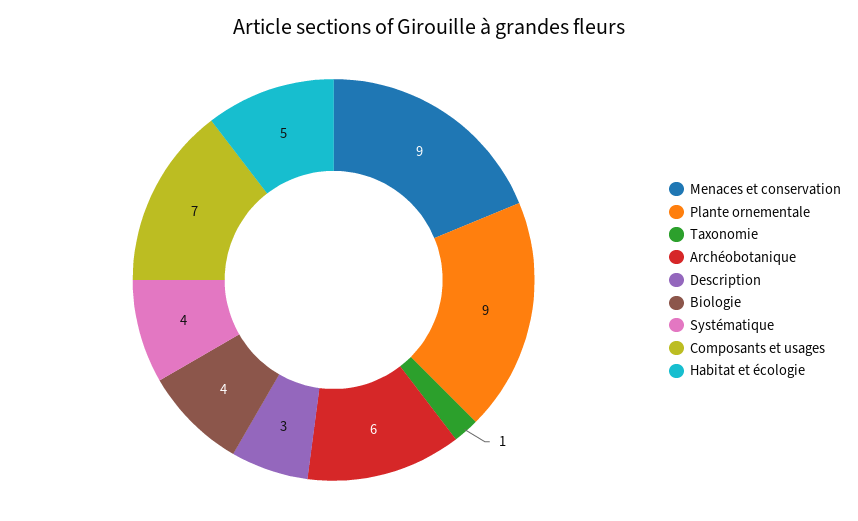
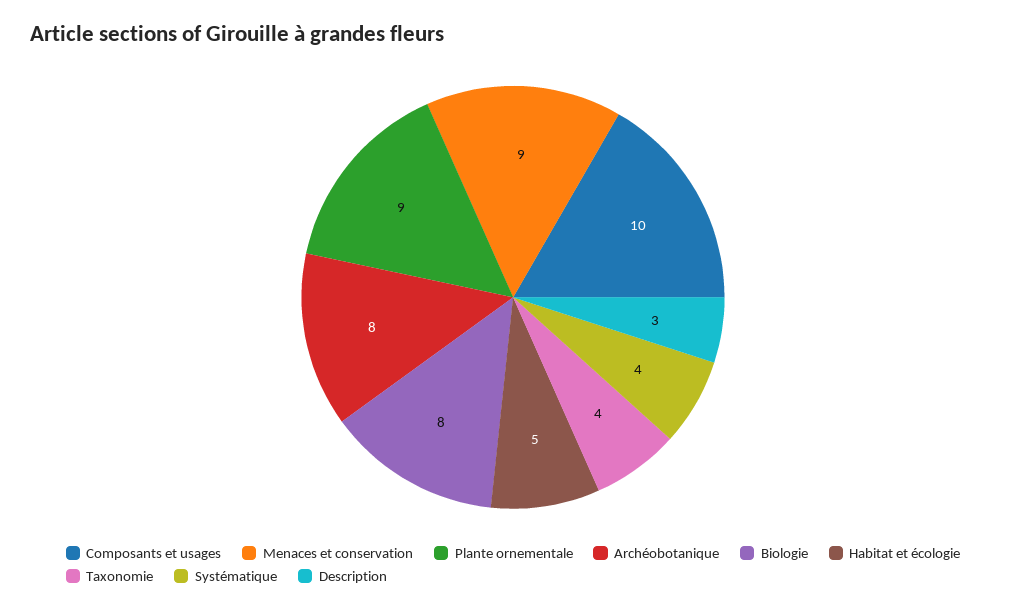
  {
    "Menaces et conservation": 9,
    "Plante ornementale": 9,
-   "Taxonomie": 1,
+   "Taxonomie": 4,
-   "Archéobotanique": 6,
+   "Archéobotanique": 8,
    "Description": 3,
-   "Biologie": 4,
+   "Biologie": 8,
    "Systématique": 4,
-   "Composants et usages": 7,
+   "Composants et usages": 10,
    "Habitat et écologie": 5
  }

